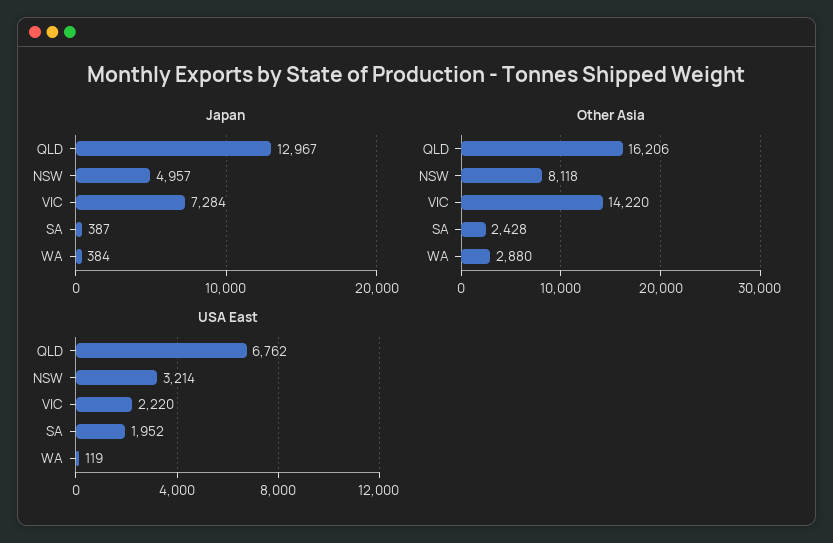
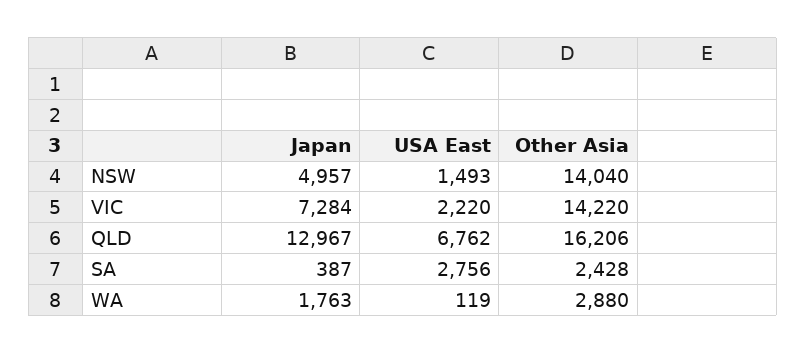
  {
    "Japan": {
      "QLD": 12967,
      "NSW": 4957,
      "VIC": 7284,
      "SA": 387,
-     "WA": 384
+     "WA": 1763
    },
    "Other Asia": {
      "QLD": 16206,
-     "NSW": 8118,
+     "NSW": 14040,
      "VIC": 14220,
      "SA": 2428,
      "WA": 2880
    },
    "USA East": {
      "QLD": 6762,
-     "NSW": 3214,
+     "NSW": 1493,
      "VIC": 2220,
-     "SA": 1952,
+     "SA": 2756,
      "WA": 119
    }
  }

